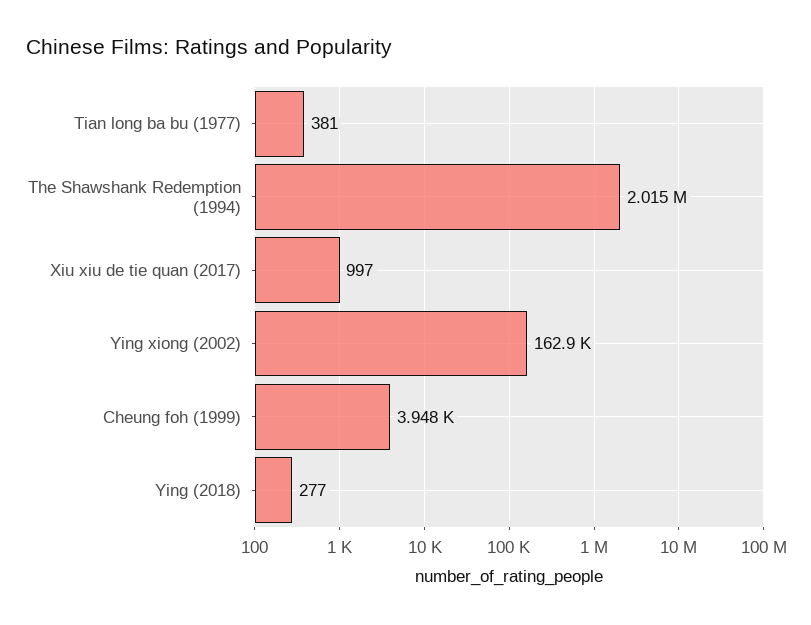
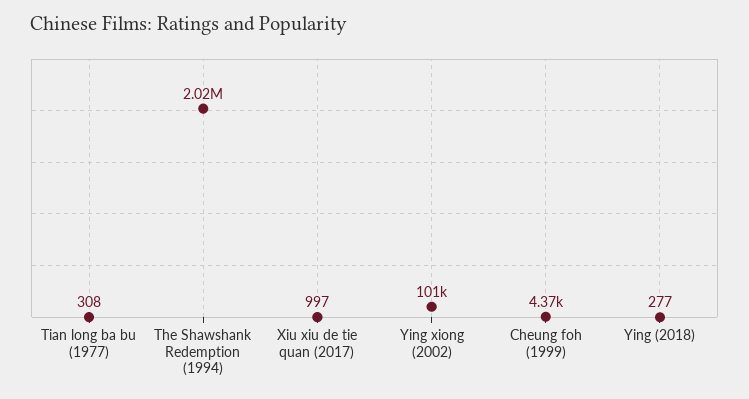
  {
-   "Tian long ba bu (1977)": 381,
+   "Tian long ba bu (1977)": 308,
    "The Shawshank Redemption (1994)": 2015000,
    "Xiu xiu de tie quan (2017)": 997,
-   "Ying xiong (2002)": 162900,
+   "Ying xiong (2002)": 101000,
-   "Cheung foh (1999)": 3948,
+   "Cheung foh (1999)": 4370,
    "Ying (2018)": 277
  }

